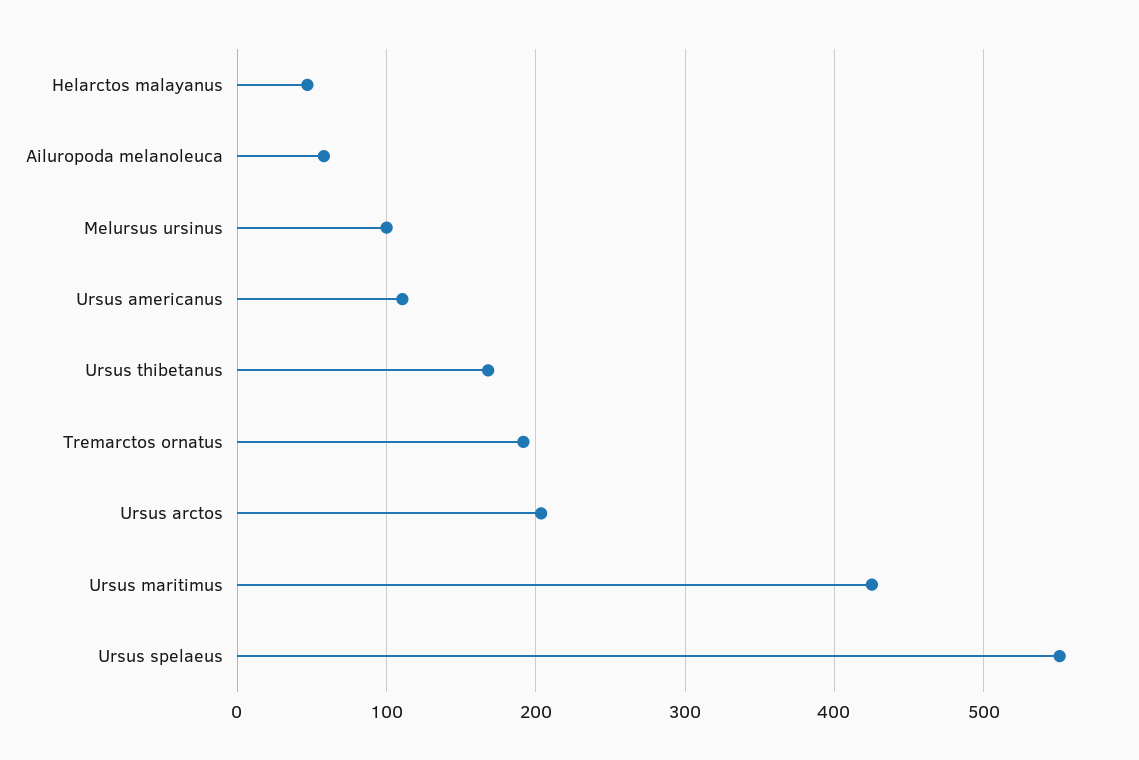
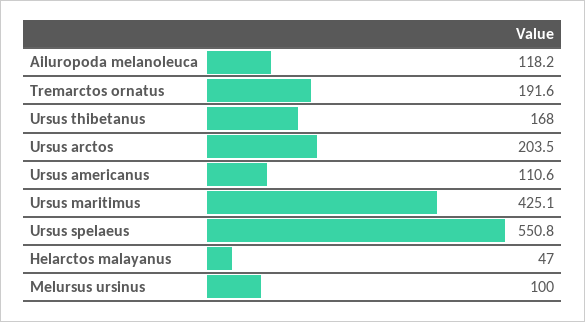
  {
    "Helarctos malayanus": 47,
-   "Ailuropoda melanoleuca": 60,
+   "Ailuropoda melanoleuca": 118.2,
    "Melursus ursinus": 100,
    "Ursus americanus": 110.6,
    "Ursus thibetanus": 168,
    "Tremarctos ornatus": 191.6,
    "Ursus arctos": 203.5,
    "Ursus maritimus": 425.1,
    "Ursus spelaeus": 550.8
  }

